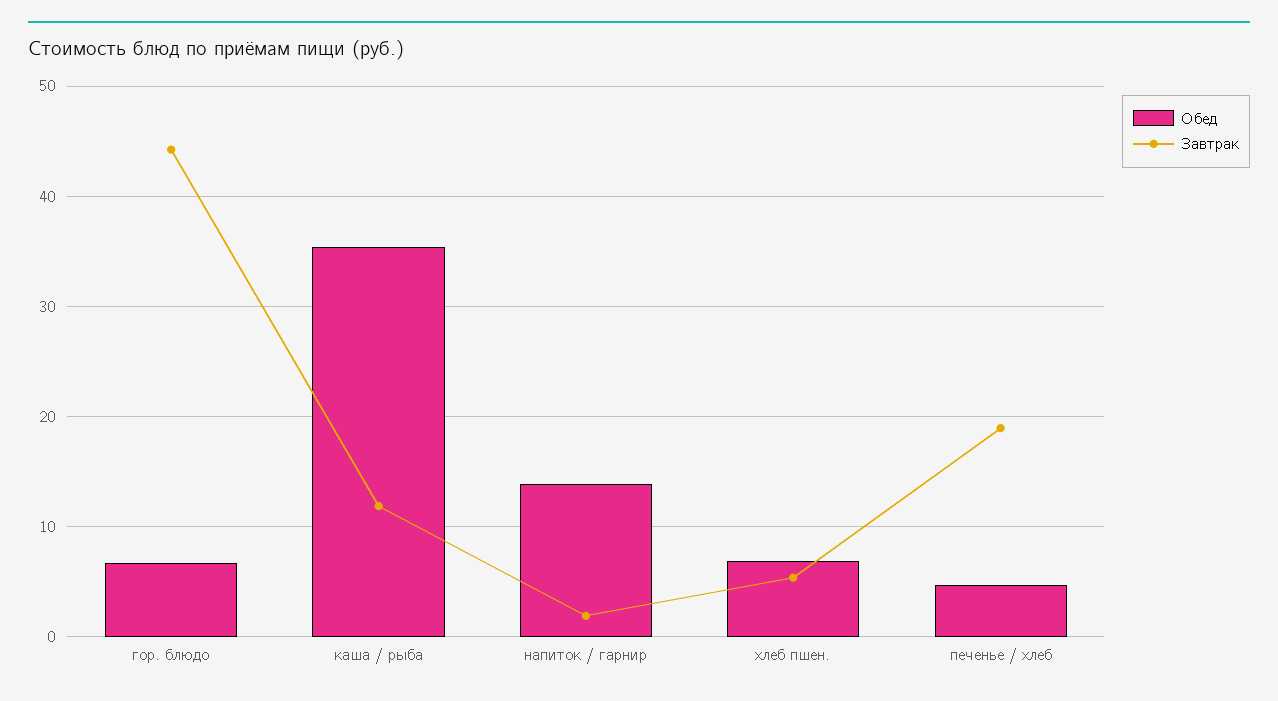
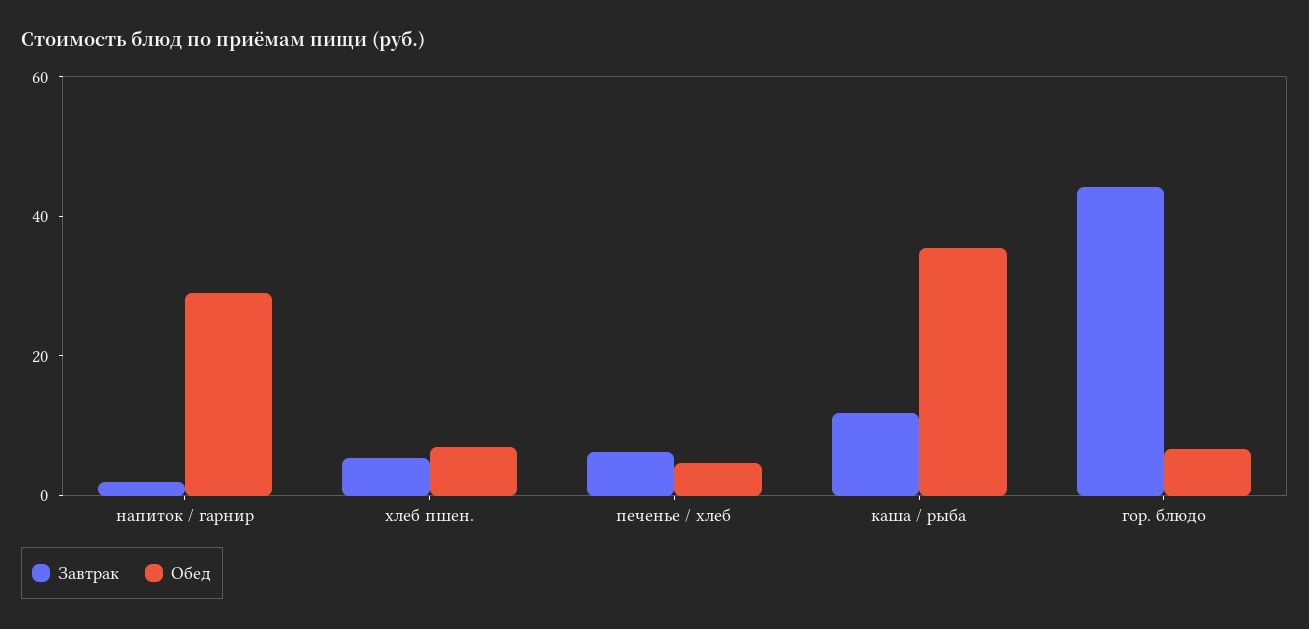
  {
    "Обед": {
      "гор. блюдо": 7,
      "каша / рыба": 35,
-     "напиток / гарнир": 14,
+     "напиток / гарнир": 30,
      "хлеб пшен.": 7,
      "печенье / хлеб": 5
    },
    "Завтрак": {
      "гор. блюдо": 44,
      "каша / рыба": 12,
      "напиток / гарнир": 2,
      "хлеб пшен.": 5,
-     "печенье / хлеб": 19
+     "печенье / хлеб": 5
    }
  }

